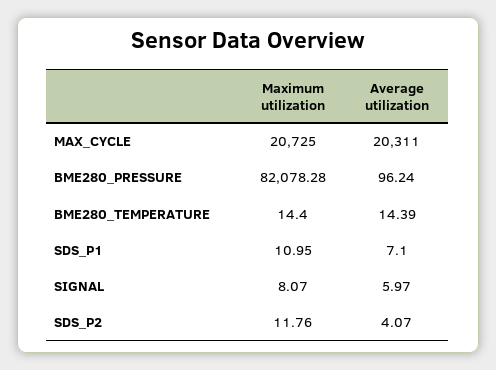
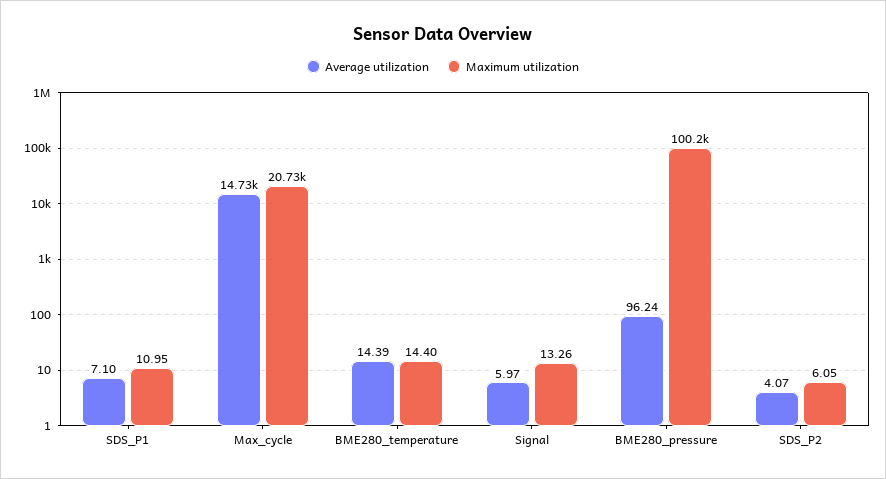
  {
    "Maximum utilization": {
      "MAX_CYCLE": 20725,
-     "BME280_PRESSURE": 82078.28,
+     "BME280_PRESSURE": 100200,
      "BME280_TEMPERATURE": 14.4,
      "SDS_P1": 10.95,
-     "SIGNAL": 8.07,
+     "SIGNAL": 13.26,
-     "SDS_P2": 11.76
+     "SDS_P2": 6.05
    },
    "Average utilization": {
-     "MAX_CYCLE": 20311,
+     "MAX_CYCLE": 14730,
      "BME280_PRESSURE": 96.24,
      "BME280_TEMPERATURE": 14.39,
      "SDS_P1": 7.1,
      "SIGNAL": 5.97,
      "SDS_P2": 4.07
    }
  }

